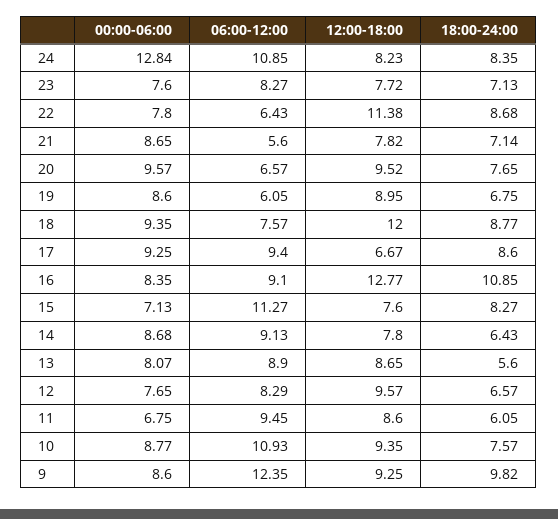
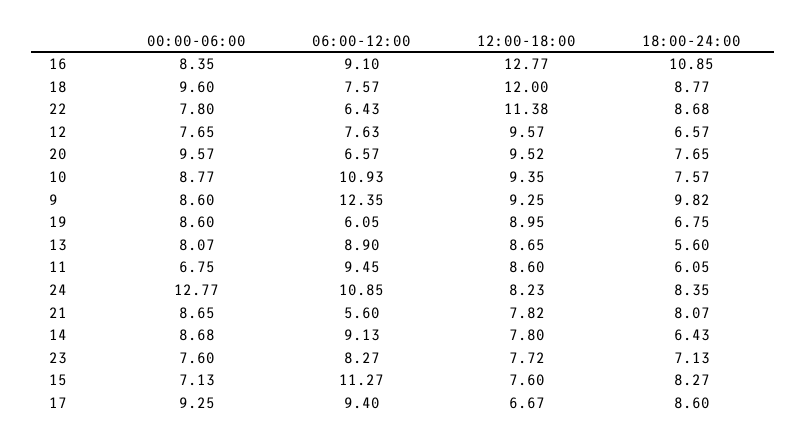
  {
    "00:00-06:00": {
-     "24": 12.84,
+     "24": 12.77,
      "23": 7.6,
      "22": 7.8,
      "21": 8.65,
      "20": 9.57,
      "19": 8.6,
-     "18": 9.35,
+     "18": 9.6,
      "17": 9.25,
      "16": 8.35,
      "15": 7.13,
      "14": 8.68,
      "13": 8.07,
      "12": 7.65,
      "11": 6.75,
      "10": 8.77,
      "9": 8.6
    },
    "06:00-12:00": {
      "24": 10.85,
      "23": 8.27,
      "22": 6.43,
      "21": 5.6,
      "20": 6.57,
      "19": 6.05,
      "18": 7.57,
      "17": 9.4,
      "16": 9.1,
      "15": 11.27,
      "14": 9.13,
      "13": 8.9,
-     "12": 8.29,
+     "12": 7.63,
      "11": 9.45,
      "10": 10.93,
      "9": 12.35
    },
    "12:00-18:00": {
      "24": 8.23,
      "23": 7.72,
      "22": 11.38,
      "21": 7.82,
      "20": 9.52,
      "19": 8.95,
      "18": 12,
      "17": 6.67,
      "16": 12.77,
      "15": 7.6,
      "14": 7.8,
      "13": 8.65,
      "12": 9.57,
      "11": 8.6,
      "10": 9.35,
      "9": 9.25
    },
    "18:00-24:00": {
      "24": 8.35,
      "23": 7.13,
      "22": 8.68,
-     "21": 7.14,
+     "21": 8.07,
      "20": 7.65,
      "19": 6.75,
      "18": 8.77,
      "17": 8.6,
      "16": 10.85,
      "15": 8.27,
      "14": 6.43,
      "13": 5.6,
      "12": 6.57,
      "11": 6.05,
      "10": 7.57,
      "9": 9.82
    }
  }

